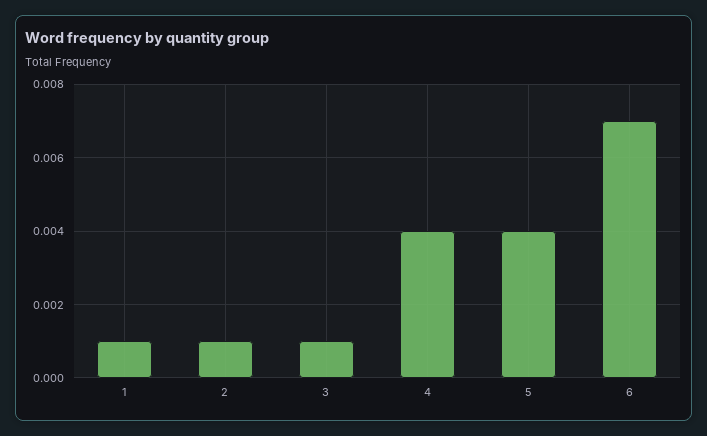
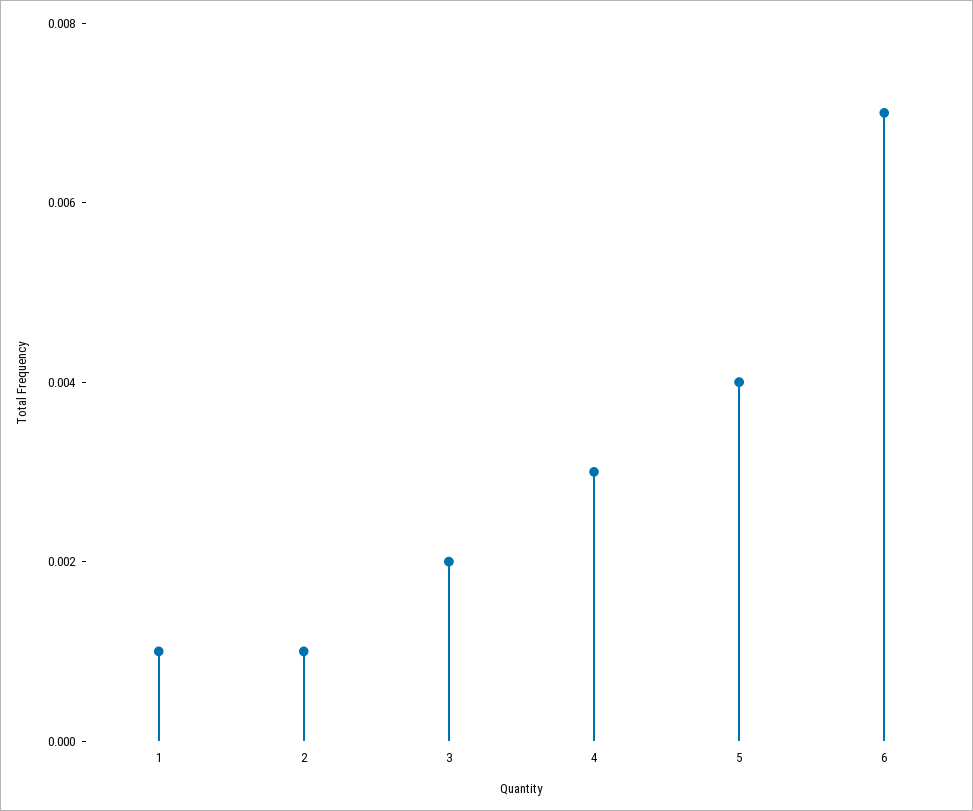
  {
    "1": 0.001,
    "2": 0.001,
-   "3": 0.001,
+   "3": 0.002,
-   "4": 0.004,
+   "4": 0.003,
    "5": 0.004,
    "6": 0.007
  }

